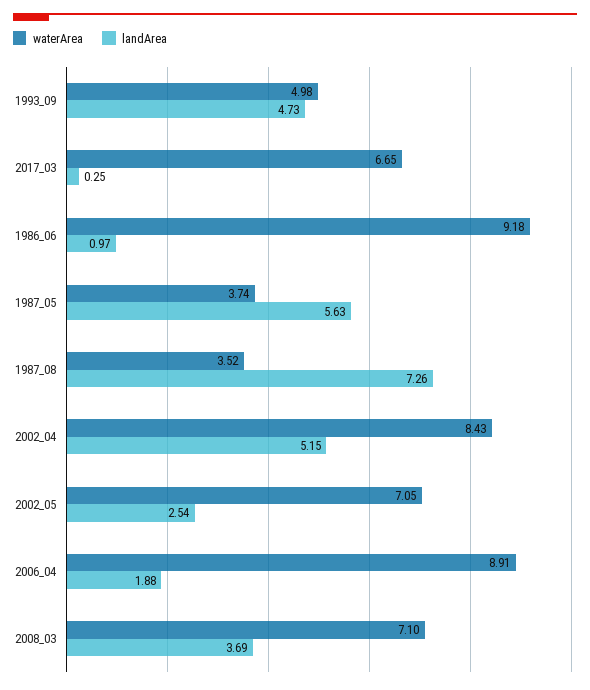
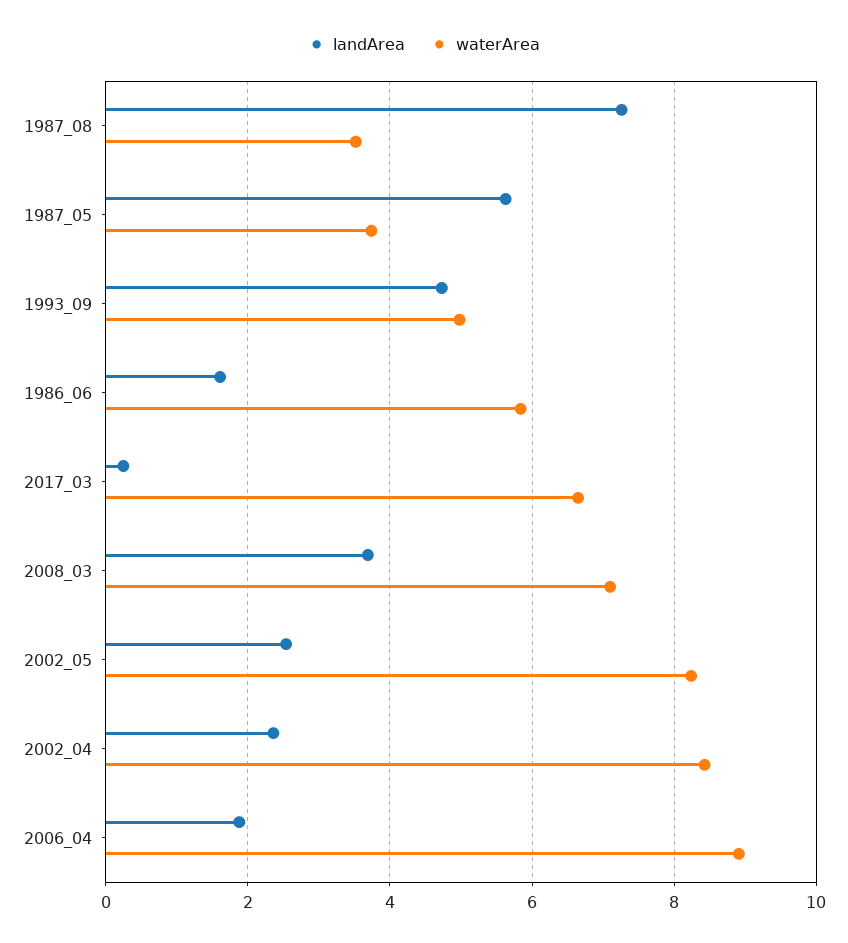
  {
    "waterArea": {
      "1993_09": 4.98,
      "2017_03": 6.65,
-     "1986_06": 9.18,
+     "1986_06": 5.8,
      "1987_05": 3.74,
      "1987_08": 3.52,
      "2002_04": 8.43,
-     "2002_05": 7.05,
+     "2002_05": 8.2,
      "2006_04": 8.91,
      "2008_03": 7.1
    },
    "landArea": {
      "1993_09": 4.73,
      "2017_03": 0.25,
-     "1986_06": 0.97,
+     "1986_06": 1.6,
      "1987_05": 5.63,
      "1987_08": 7.26,
-     "2002_04": 5.15,
+     "2002_04": 2.4,
      "2002_05": 2.54,
      "2006_04": 1.88,
      "2008_03": 3.69
    }
  }

